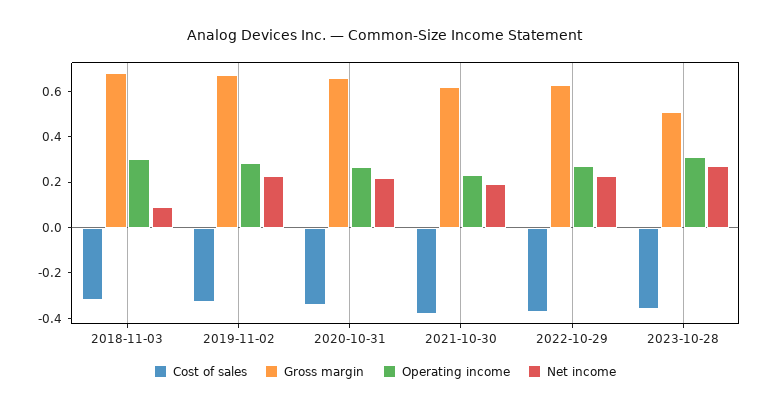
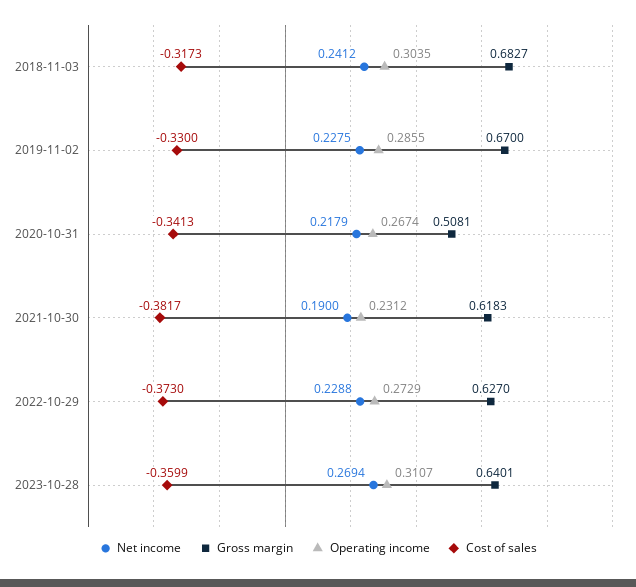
  {
    "Cost of sales": {
      "2018-11-03": -0.3173,
      "2019-11-02": -0.33,
      "2020-10-31": -0.3413,
      "2021-10-30": -0.3817,
      "2022-10-29": -0.373,
      "2023-10-28": -0.3599
    },
    "Gross margin": {
      "2018-11-03": 0.6827,
      "2019-11-02": 0.67,
-     "2020-10-31": 0.65,
+     "2020-10-31": 0.5081,
      "2021-10-30": 0.6183,
      "2022-10-29": 0.627,
-     "2023-10-28": 0.5
+     "2023-10-28": 0.6401
    },
    "Operating income": {
      "2018-11-03": 0.3035,
      "2019-11-02": 0.2855,
      "2020-10-31": 0.2674,
      "2021-10-30": 0.2312,
      "2022-10-29": 0.2729,
      "2023-10-28": 0.3107
    },
    "Net income": {
-     "2018-11-03": 0.1,
+     "2018-11-03": 0.2412,
      "2019-11-02": 0.2275,
      "2020-10-31": 0.2179,
      "2021-10-30": 0.19,
      "2022-10-29": 0.2288,
      "2023-10-28": 0.2694
    }
  }

